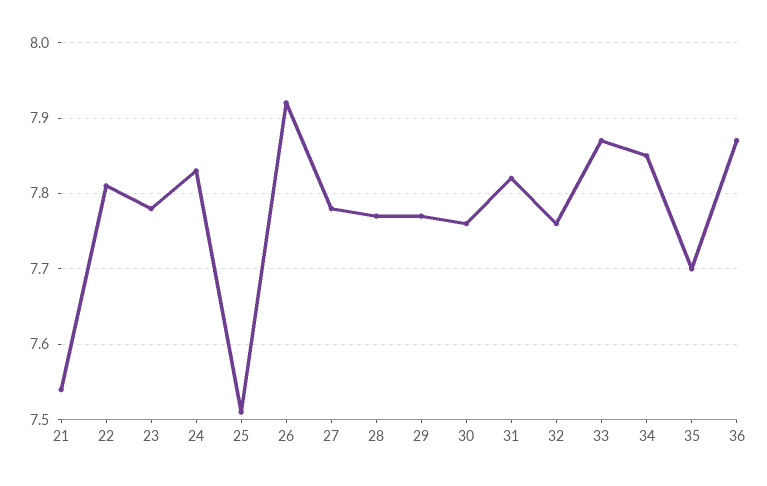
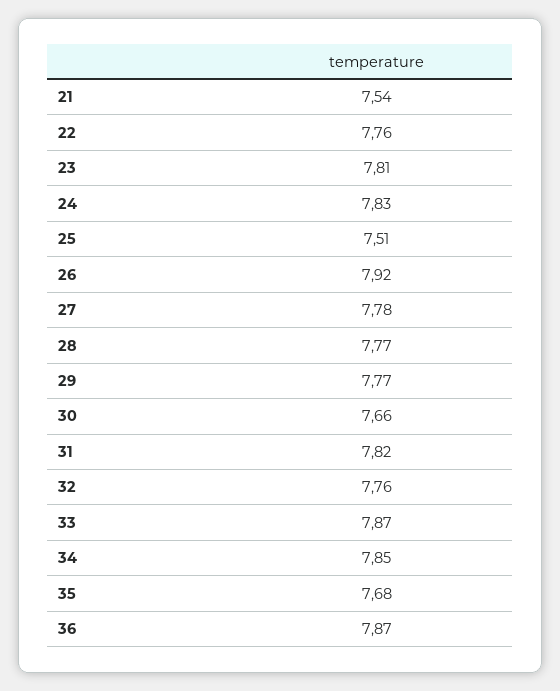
  {
    "21": 7.54,
-   "22": 7.81,
+   "22": 7.76,
-   "23": 7.78,
+   "23": 7.81,
    "24": 7.83,
    "25": 7.51,
    "26": 7.92,
    "27": 7.78,
    "28": 7.77,
    "29": 7.77,
-   "30": 7.76,
+   "30": 7.66,
    "31": 7.82,
    "32": 7.76,
    "33": 7.87,
    "34": 7.85,
-   "35": 7.7,
+   "35": 7.68,
    "36": 7.87
  }

